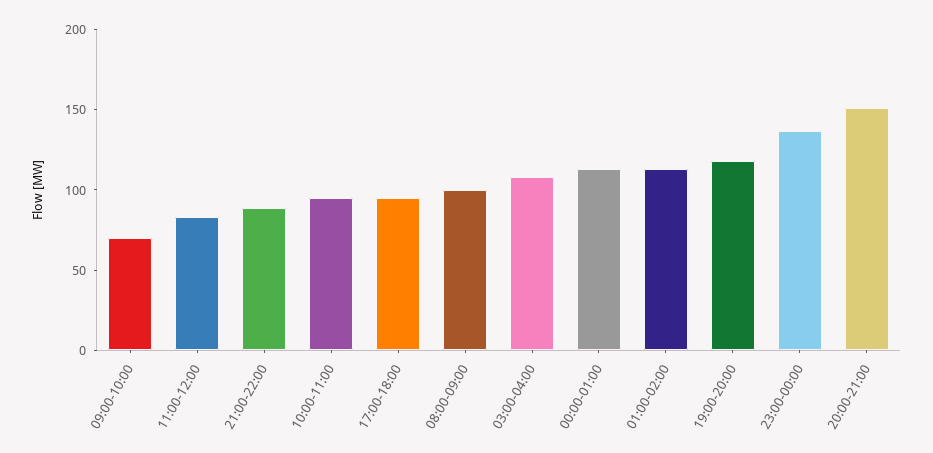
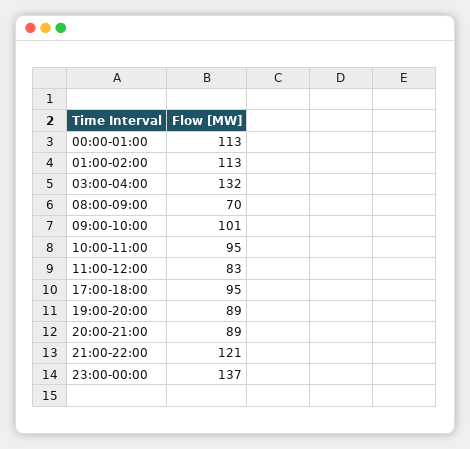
  {
-   "09:00-10:00": 70,
+   "09:00-10:00": 101,
    "11:00-12:00": 83,
-   "21:00-22:00": 90,
+   "21:00-22:00": 121,
    "10:00-11:00": 95,
    "17:00-18:00": 95,
-   "08:00-09:00": 100,
+   "08:00-09:00": 70,
-   "03:00-04:00": 110,
+   "03:00-04:00": 132,
    "00:00-01:00": 113,
    "01:00-02:00": 113,
-   "19:00-20:00": 120,
+   "19:00-20:00": 89,
    "23:00-00:00": 137,
-   "20:00-21:00": 150
+   "20:00-21:00": 89
  }

